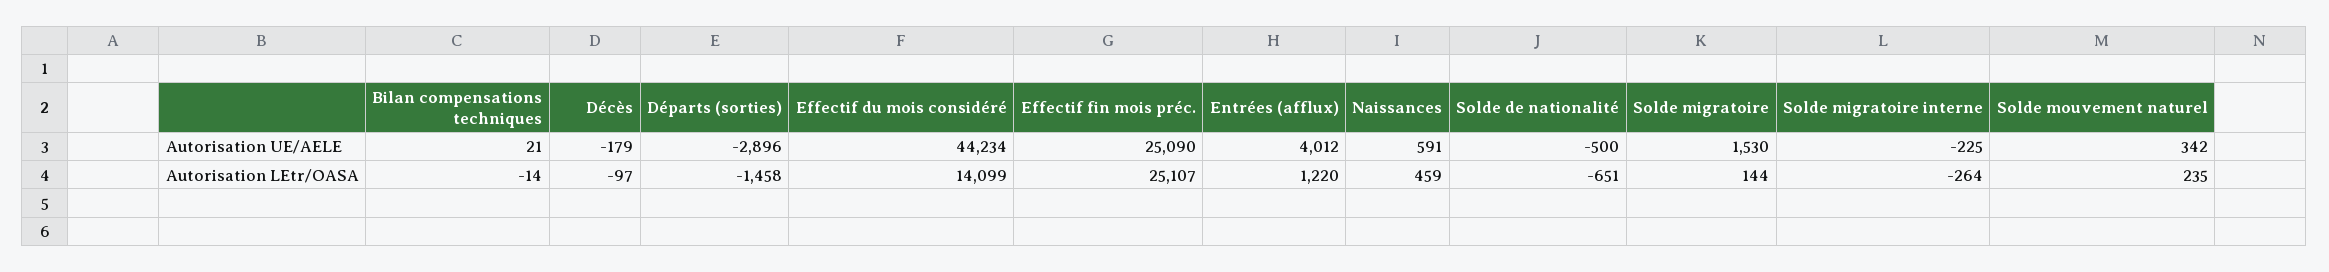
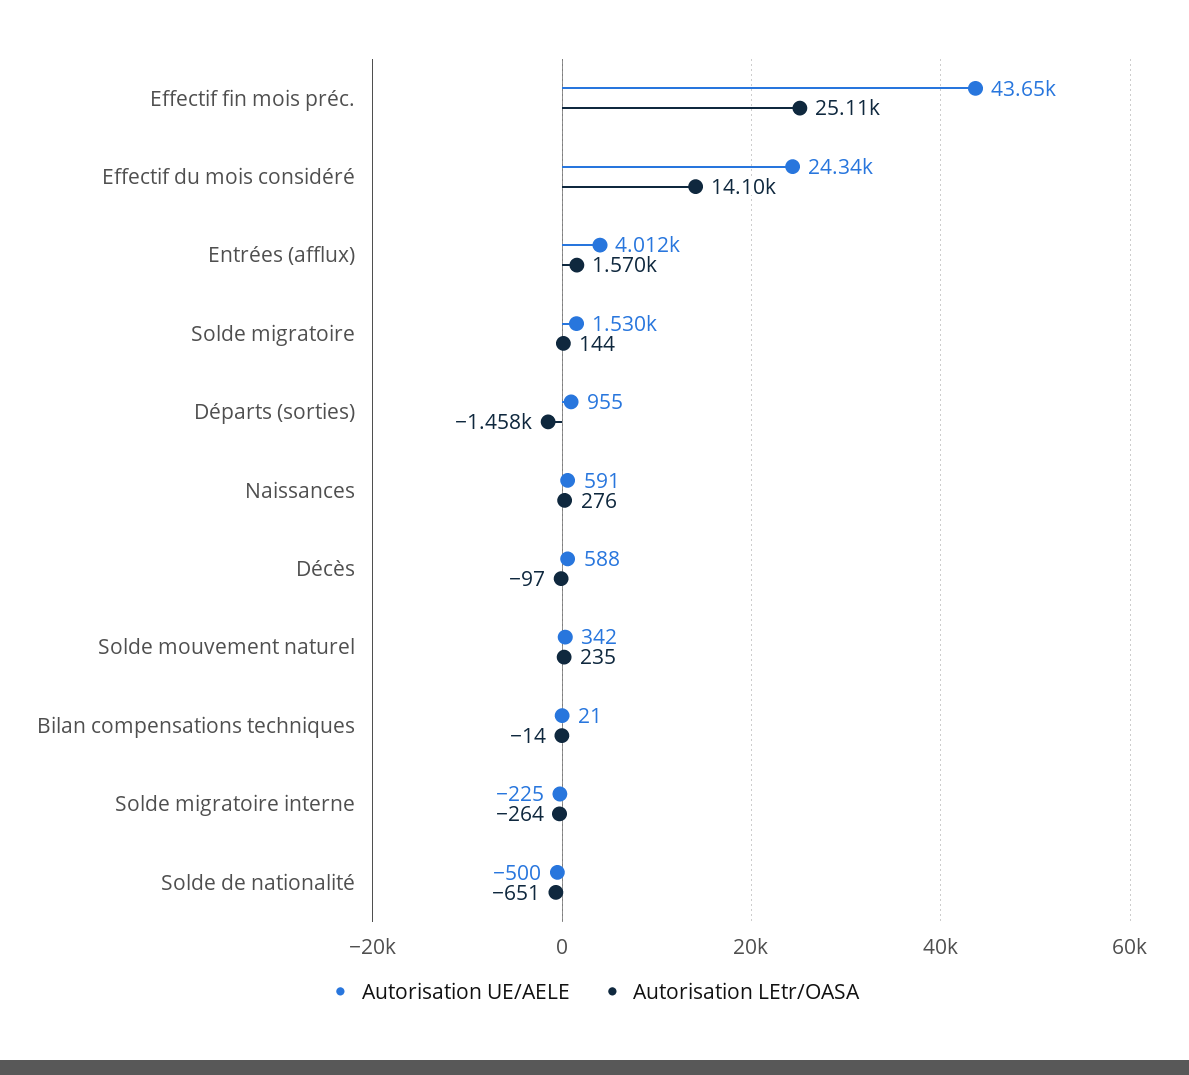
  {
    "Autorisation UE/AELE": {
      "Bilan compensations techniques": 21,
-     "Décès": -179,
+     "Décès": 588,
-     "Départs (sorties)": -2896,
+     "Départs (sorties)": 955,
-     "Effectif du mois considéré": 44234,
+     "Effectif du mois considéré": 24340,
-     "Effectif fin mois préc.": 25090,
+     "Effectif fin mois préc.": 43650,
      "Entrées (afflux)": 4012,
      "Naissances": 591,
      "Solde de nationalité": -500,
      "Solde migratoire": 1530,
      "Solde migratoire interne": -225,
      "Solde mouvement naturel": 342
    },
    "Autorisation LEtr/OASA": {
      "Bilan compensations techniques": -14,
      "Décès": -97,
      "Départs (sorties)": -1458,
      "Effectif du mois considéré": 14099,
      "Effectif fin mois préc.": 25107,
-     "Entrées (afflux)": 1220,
+     "Entrées (afflux)": 1570,
-     "Naissances": 459,
+     "Naissances": 276,
      "Solde de nationalité": -651,
      "Solde migratoire": 144,
      "Solde migratoire interne": -264,
      "Solde mouvement naturel": 235
    }
  }

